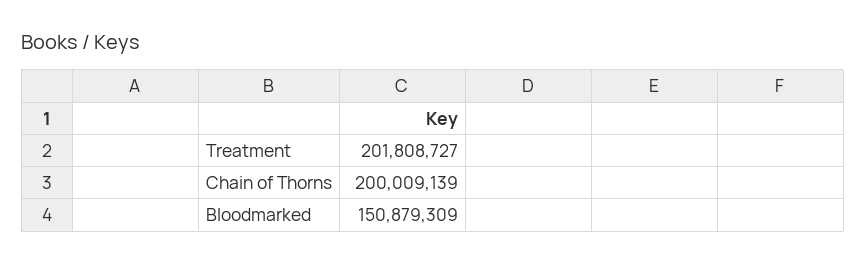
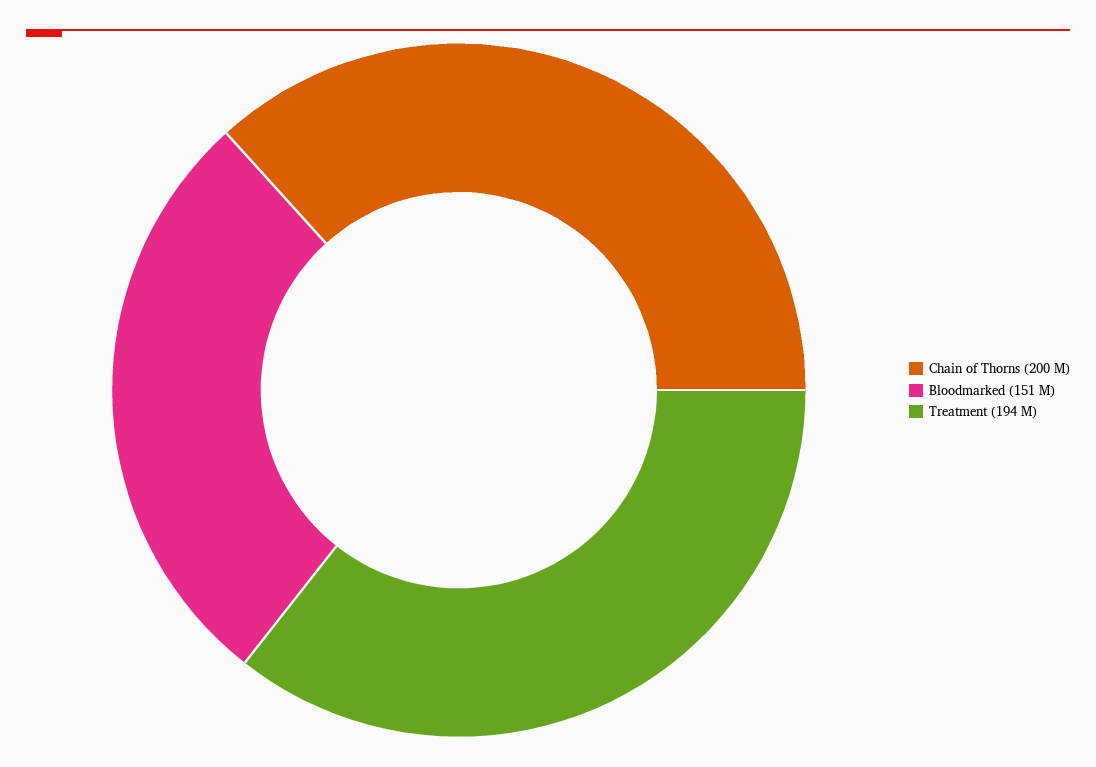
  {
-   "Treatment": 201808727,
+   "Treatment": 194000000,
    "Chain of Thorns": 200009139,
    "Bloodmarked": 150879309
  }

